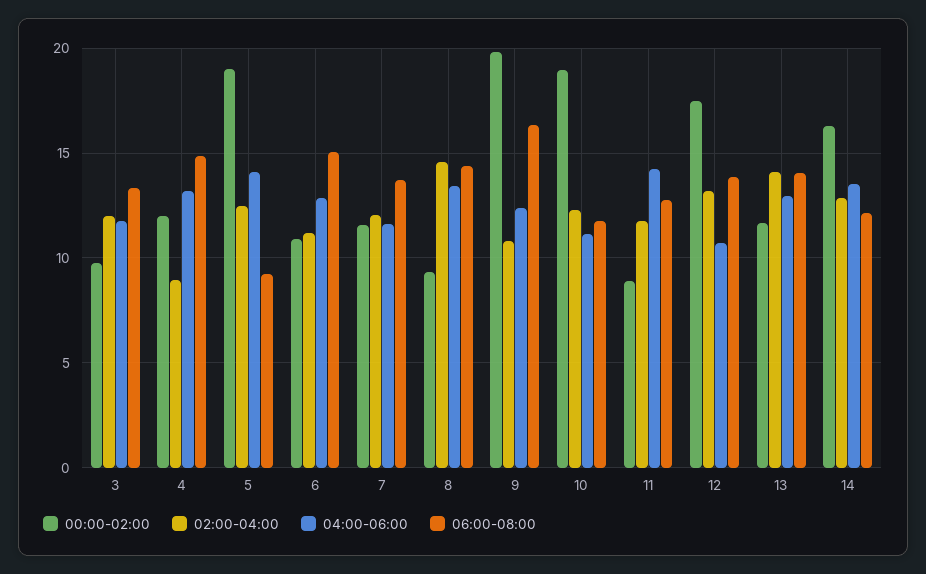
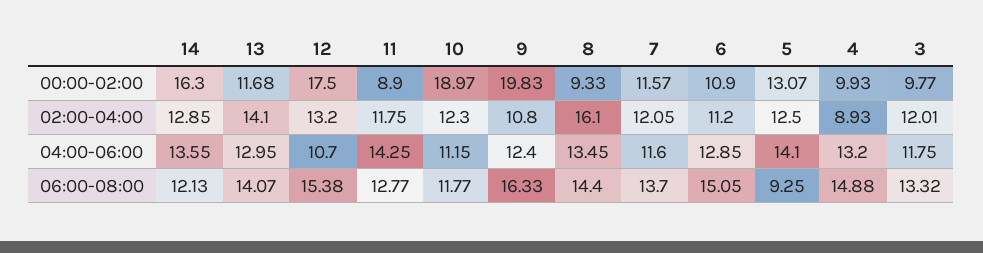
  {
    "00:00-02:00": {
      "3": 9.77,
-     "4": 12,
+     "4": 9.93,
-     "5": 19,
+     "5": 13.07,
      "6": 10.9,
      "7": 11.57,
      "8": 9.33,
      "9": 19.83,
      "10": 18.97,
      "11": 8.9,
      "12": 17.5,
      "13": 11.68,
      "14": 16.3
    },
    "02:00-04:00": {
      "3": 12.01,
      "4": 8.93,
      "5": 12.5,
      "6": 11.2,
      "7": 12.05,
-     "8": 14.5,
+     "8": 16.1,
      "9": 10.8,
      "10": 12.3,
      "11": 11.75,
      "12": 13.2,
      "13": 14.1,
      "14": 12.85
    },
    "04:00-06:00": {
      "3": 11.75,
      "4": 13.2,
      "5": 14.1,
      "6": 12.85,
      "7": 11.6,
      "8": 13.45,
      "9": 12.4,
      "10": 11.15,
      "11": 14.25,
      "12": 10.7,
      "13": 12.95,
      "14": 13.55
    },
    "06:00-08:00": {
      "3": 13.32,
      "4": 14.88,
      "5": 9.25,
      "6": 15.05,
      "7": 13.7,
      "8": 14.4,
      "9": 16.33,
      "10": 11.77,
      "11": 12.77,
-     "12": 14,
+     "12": 15.38,
      "13": 14.07,
      "14": 12.13
    }
  }

